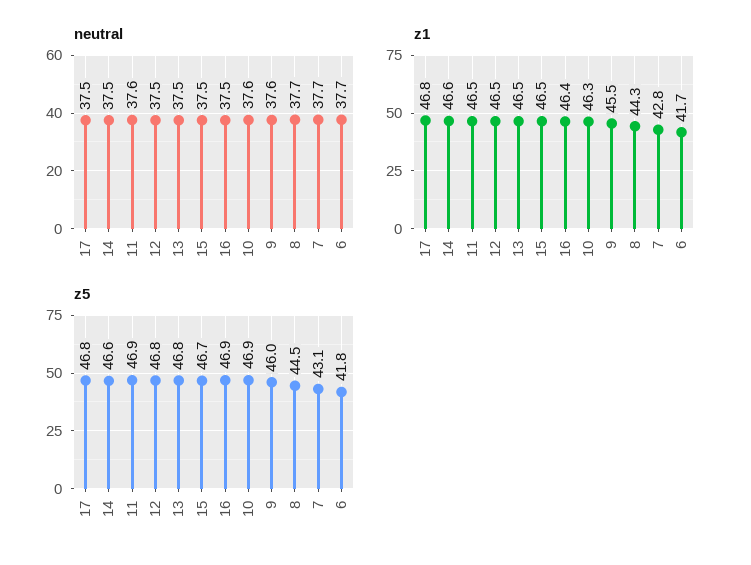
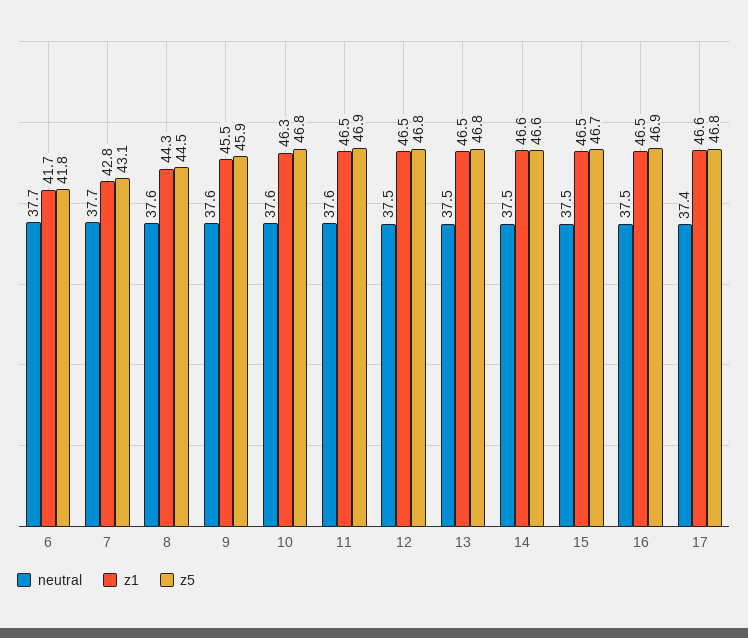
  {
    "neutral": {
-     "17": 37.5,
+     "17": 37.4,
      "14": 37.5,
      "11": 37.6,
      "12": 37.5,
      "13": 37.5,
      "15": 37.5,
      "16": 37.5,
      "10": 37.6,
      "9": 37.6,
-     "8": 37.7,
+     "8": 37.6,
      "7": 37.7,
      "6": 37.7
    },
    "z1": {
-     "17": 46.8,
+     "17": 46.6,
      "14": 46.6,
      "11": 46.5,
      "12": 46.5,
      "13": 46.5,
      "15": 46.5,
-     "16": 46.4,
+     "16": 46.5,
      "10": 46.3,
      "9": 45.5,
      "8": 44.3,
      "7": 42.8,
      "6": 41.7
    },
    "z5": {
      "17": 46.8,
      "14": 46.6,
      "11": 46.9,
      "12": 46.8,
      "13": 46.8,
      "15": 46.7,
      "16": 46.9,
-     "10": 46.9,
+     "10": 46.8,
-     "9": 46,
+     "9": 45.9,
      "8": 44.5,
      "7": 43.1,
      "6": 41.8
    }
  }

